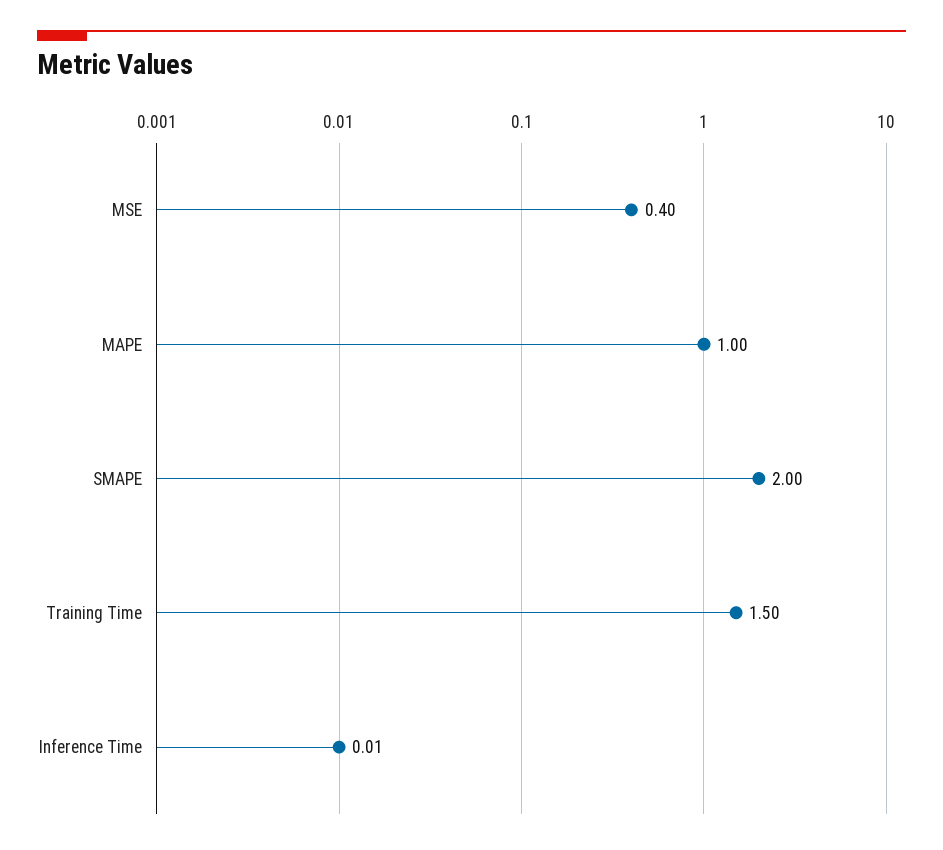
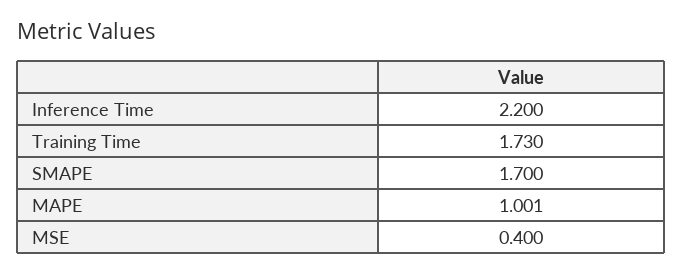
  {
    "MSE": 0.4,
    "MAPE": 1.001,
-   "SMAPE": 2,
+   "SMAPE": 1.7,
-   "Training Time": 1.5,
+   "Training Time": 1.73,
-   "Inference Time": 0.01
+   "Inference Time": 2.2
  }

